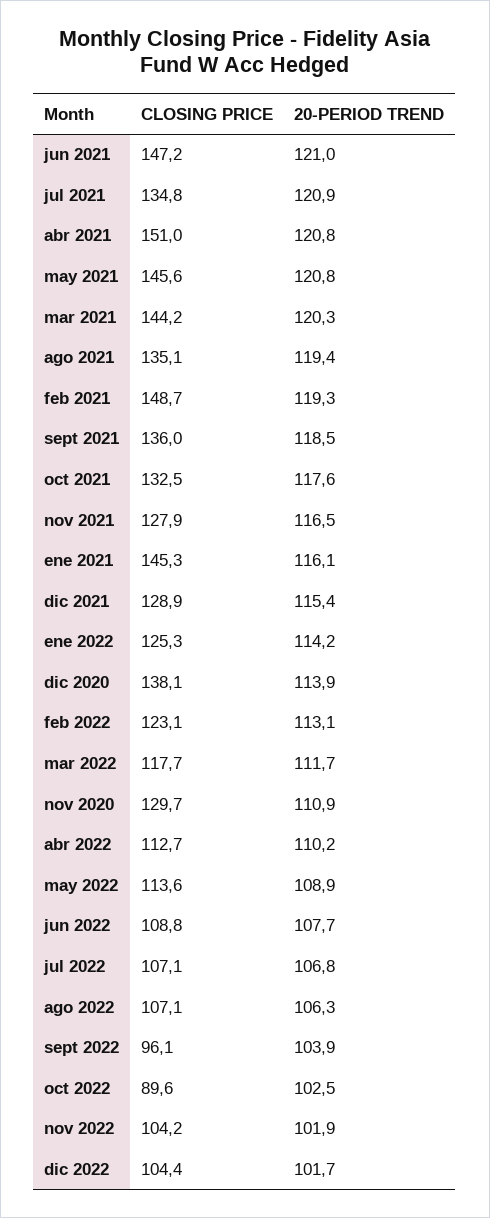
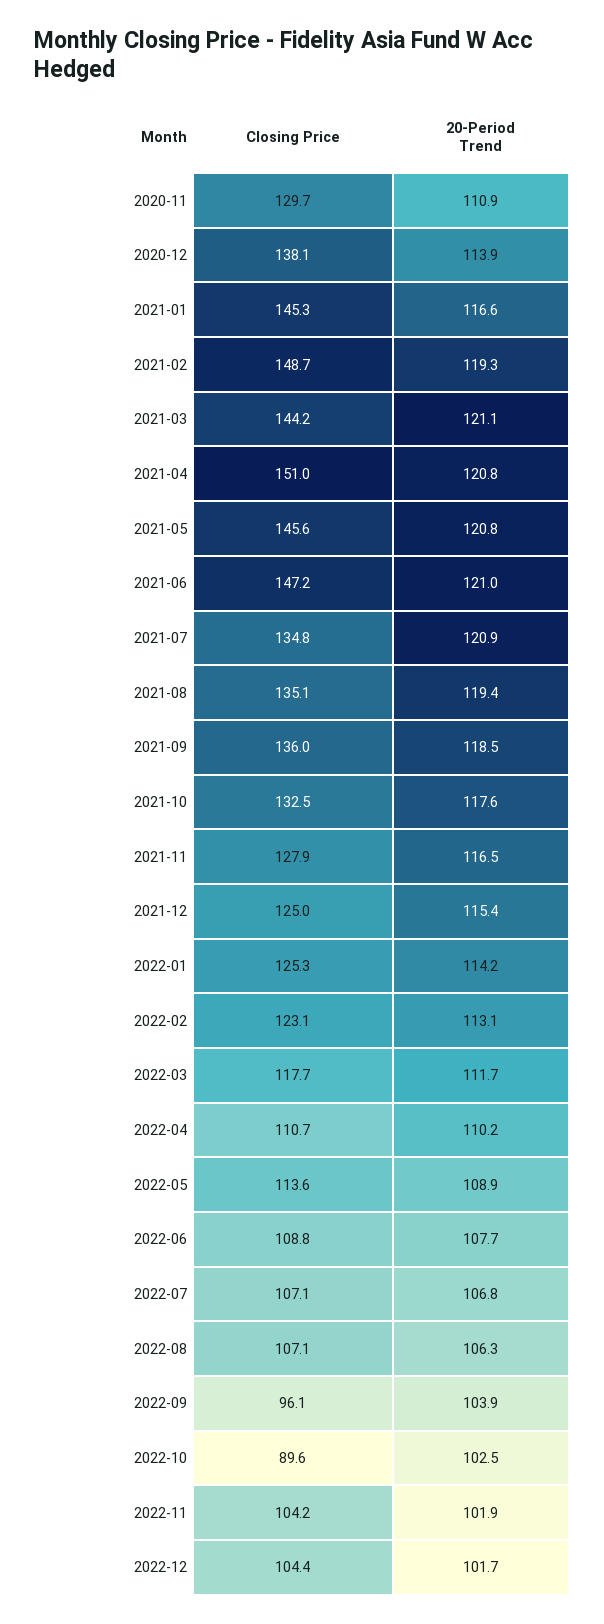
  {
    "CLOSING PRICE": {
      "jun 2021": 147.2,
      "jul 2021": 134.8,
      "abr 2021": 151,
      "may 2021": 145.6,
      "mar 2021": 144.2,
      "ago 2021": 135.1,
      "feb 2021": 148.7,
      "sept 2021": 136,
      "oct 2021": 132.5,
      "nov 2021": 127.9,
      "ene 2021": 145.3,
-     "dic 2021": 128.9,
+     "dic 2021": 125,
      "ene 2022": 125.3,
      "dic 2020": 138.1,
      "feb 2022": 123.1,
      "mar 2022": 117.7,
      "nov 2020": 129.7,
-     "abr 2022": 112.7,
+     "abr 2022": 110.7,
      "may 2022": 113.6,
      "jun 2022": 108.8,
      "jul 2022": 107.1,
      "ago 2022": 107.1,
      "sept 2022": 96.1,
      "oct 2022": 89.6,
      "nov 2022": 104.2,
      "dic 2022": 104.4
    },
    "20-PERIOD TREND": {
      "jun 2021": 121,
      "jul 2021": 120.9,
      "abr 2021": 120.8,
      "may 2021": 120.8,
-     "mar 2021": 120.3,
+     "mar 2021": 121.1,
      "ago 2021": 119.4,
      "feb 2021": 119.3,
      "sept 2021": 118.5,
      "oct 2021": 117.6,
      "nov 2021": 116.5,
-     "ene 2021": 116.1,
+     "ene 2021": 116.6,
      "dic 2021": 115.4,
      "ene 2022": 114.2,
      "dic 2020": 113.9,
      "feb 2022": 113.1,
      "mar 2022": 111.7,
      "nov 2020": 110.9,
      "abr 2022": 110.2,
      "may 2022": 108.9,
      "jun 2022": 107.7,
      "jul 2022": 106.8,
      "ago 2022": 106.3,
      "sept 2022": 103.9,
      "oct 2022": 102.5,
      "nov 2022": 101.9,
      "dic 2022": 101.7
    }
  }

